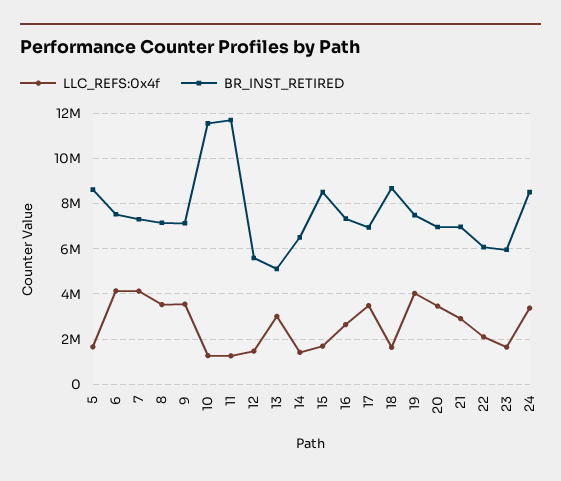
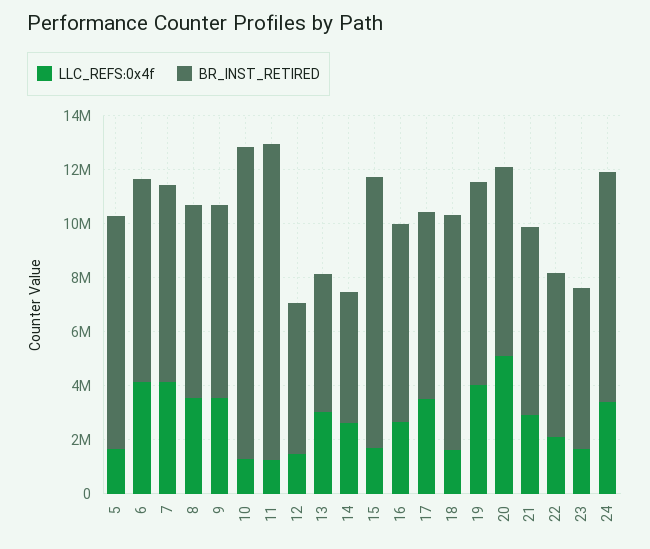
  {
    "LLC_REFS:0x4f": {
      "5": 1500000,
      "6": 4000000,
      "7": 4000000,
      "8": 3500000,
      "9": 3500000,
      "10": 1500000,
      "11": 1500000,
      "12": 1500000,
      "13": 3000000,
-     "14": 1500000,
+     "14": 2500000,
      "15": 1500000,
      "16": 2500000,
      "17": 3500000,
      "18": 1500000,
      "19": 4000000,
-     "20": 3500000,
+     "20": 5000000,
      "21": 3000000,
      "22": 2000000,
      "23": 1500000,
      "24": 3500000
    },
    "BR_INST_RETIRED": {
      "5": 8500000,
      "6": 7500000,
      "7": 7500000,
      "8": 7000000,
      "9": 7000000,
      "10": 11500000,
      "11": 11500000,
      "12": 5500000,
      "13": 5000000,
-     "14": 6500000,
+     "14": 5000000,
-     "15": 8500000,
+     "15": 10000000,
      "16": 7500000,
      "17": 7000000,
      "18": 8500000,
      "19": 7500000,
      "20": 7000000,
      "21": 7000000,
      "22": 6000000,
      "23": 6000000,
      "24": 8500000
    }
  }

